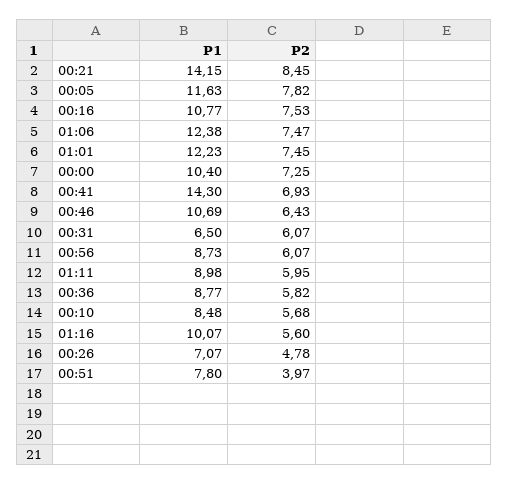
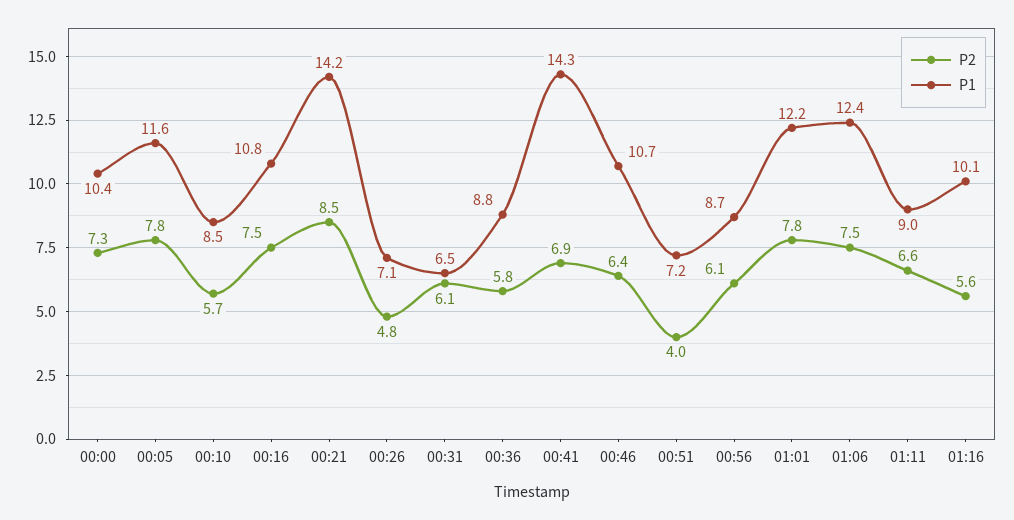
  {
    "P1": {
      "00:21": 14.15,
      "00:05": 11.63,
      "00:16": 10.77,
      "01:06": 12.38,
      "01:01": 12.23,
      "00:00": 10.4,
      "00:41": 14.3,
      "00:46": 10.69,
      "00:31": 6.5,
      "00:56": 8.73,
      "01:11": 8.98,
      "00:36": 8.77,
      "00:10": 8.48,
      "01:16": 10.07,
      "00:26": 7.07,
-     "00:51": 7.8
+     "00:51": 7.2
    },
    "P2": {
      "00:21": 8.45,
      "00:05": 7.82,
      "00:16": 7.53,
      "01:06": 7.47,
-     "01:01": 7.45,
+     "01:01": 7.8,
      "00:00": 7.25,
      "00:41": 6.93,
      "00:46": 6.43,
      "00:31": 6.07,
      "00:56": 6.07,
-     "01:11": 5.95,
+     "01:11": 6.6,
      "00:36": 5.82,
      "00:10": 5.68,
      "01:16": 5.6,
      "00:26": 4.78,
      "00:51": 3.97
    }
  }

